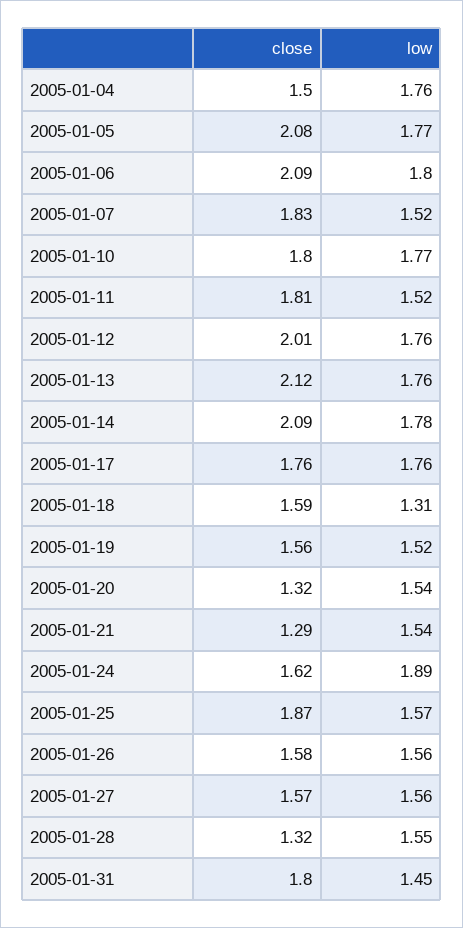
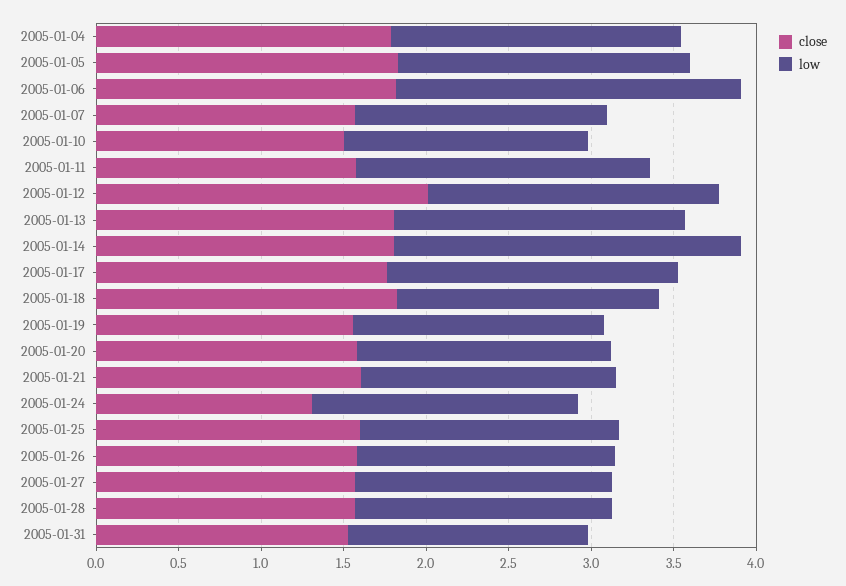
  {
    "close": {
-     "2005-01-04": 1.5,
+     "2005-01-04": 1.8,
-     "2005-01-05": 2.08,
+     "2005-01-05": 1.8,
-     "2005-01-06": 2.09,
+     "2005-01-06": 1.8,
-     "2005-01-07": 1.83,
+     "2005-01-07": 1.6,
-     "2005-01-10": 1.8,
+     "2005-01-10": 1.5,
-     "2005-01-11": 1.81,
+     "2005-01-11": 1.6,
      "2005-01-12": 2.01,
-     "2005-01-13": 2.12,
+     "2005-01-13": 1.8,
-     "2005-01-14": 2.09,
+     "2005-01-14": 1.8,
      "2005-01-17": 1.76,
-     "2005-01-18": 1.59,
+     "2005-01-18": 1.8,
      "2005-01-19": 1.56,
-     "2005-01-20": 1.32,
+     "2005-01-20": 1.6,
-     "2005-01-21": 1.29,
+     "2005-01-21": 1.6,
-     "2005-01-24": 1.62,
+     "2005-01-24": 1.3,
-     "2005-01-25": 1.87,
+     "2005-01-25": 1.6,
      "2005-01-26": 1.58,
      "2005-01-27": 1.57,
-     "2005-01-28": 1.32,
+     "2005-01-28": 1.6,
-     "2005-01-31": 1.8
+     "2005-01-31": 1.5
    },
    "low": {
      "2005-01-04": 1.76,
      "2005-01-05": 1.77,
-     "2005-01-06": 1.8,
+     "2005-01-06": 2.1,
      "2005-01-07": 1.52,
-     "2005-01-10": 1.77,
+     "2005-01-10": 1.5,
-     "2005-01-11": 1.52,
+     "2005-01-11": 1.8,
      "2005-01-12": 1.76,
      "2005-01-13": 1.76,
-     "2005-01-14": 1.78,
+     "2005-01-14": 2.1,
      "2005-01-17": 1.76,
-     "2005-01-18": 1.31,
+     "2005-01-18": 1.6,
      "2005-01-19": 1.52,
      "2005-01-20": 1.54,
      "2005-01-21": 1.54,
-     "2005-01-24": 1.89,
+     "2005-01-24": 1.6,
      "2005-01-25": 1.57,
      "2005-01-26": 1.56,
      "2005-01-27": 1.56,
      "2005-01-28": 1.55,
      "2005-01-31": 1.45
    }
  }

